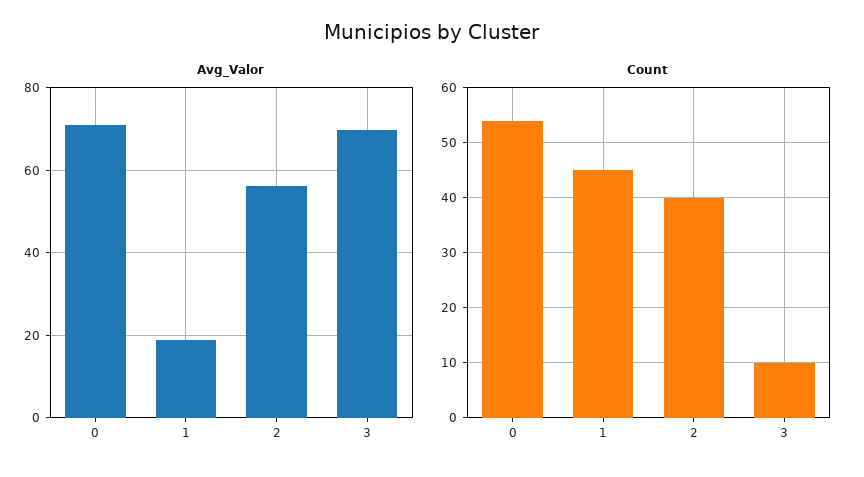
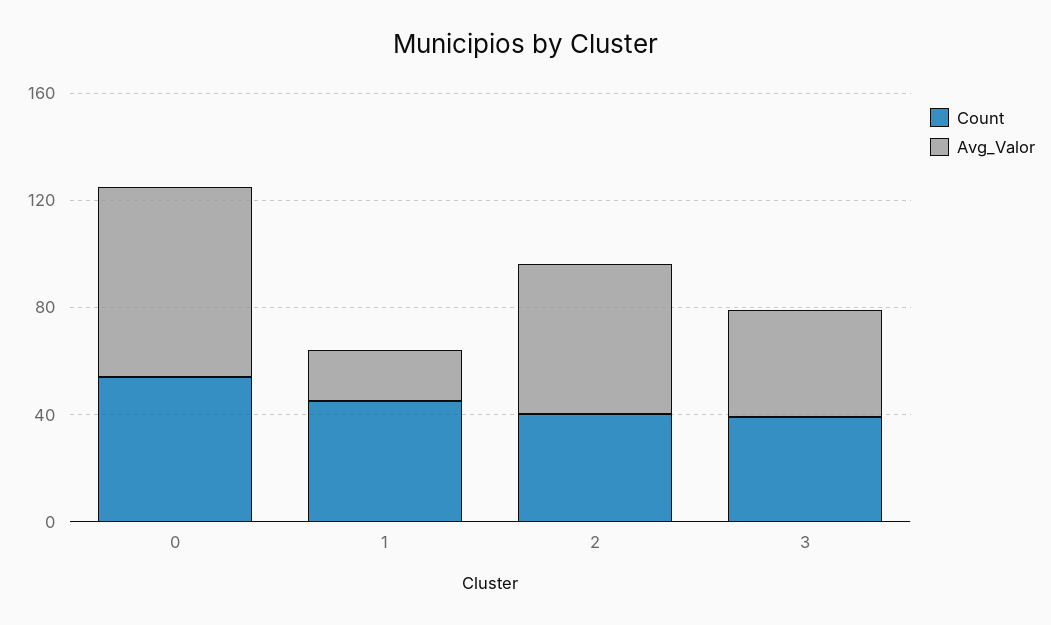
  {
    "Avg_Valor": {
      "0": 70,
      "1": 18,
      "2": 56,
-     "3": 70
+     "3": 40
    },
    "Count": {
      "0": 55,
      "1": 45,
      "2": 40,
-     "3": 10
+     "3": 40
    }
  }

